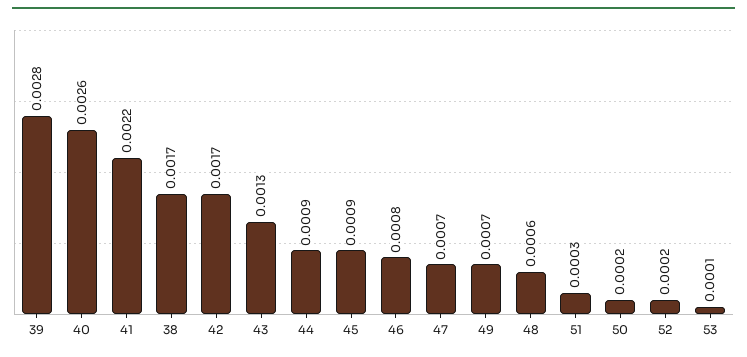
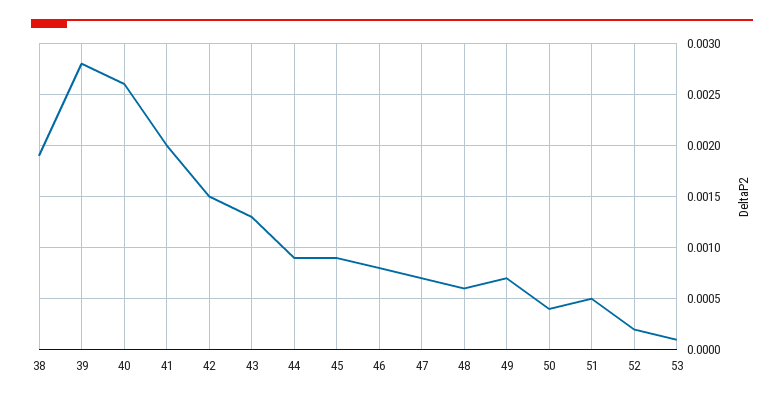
  {
    "39": 0.0028,
    "40": 0.0026,
-   "41": 0.0022,
+   "41": 0.002,
-   "38": 0.0017,
+   "38": 0.0019,
-   "42": 0.0017,
+   "42": 0.0015,
    "43": 0.0013,
    "44": 0.0009,
    "45": 0.0009,
    "46": 0.0008,
    "47": 0.0007,
    "49": 0.0007,
    "48": 0.0006,
-   "51": 0.0003,
+   "51": 0.0005,
-   "50": 0.0002,
+   "50": 0.0004,
    "52": 0.0002,
    "53": 0.0001
  }

